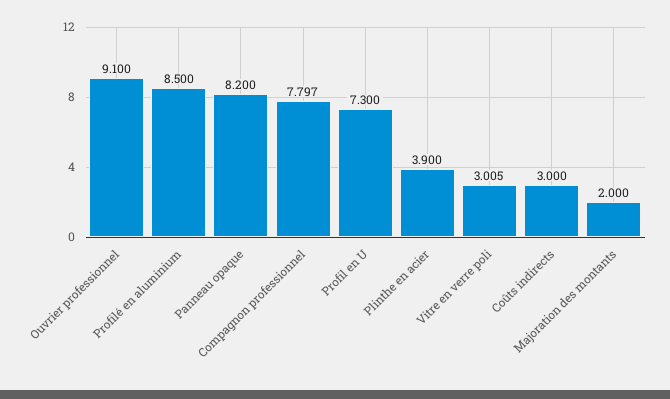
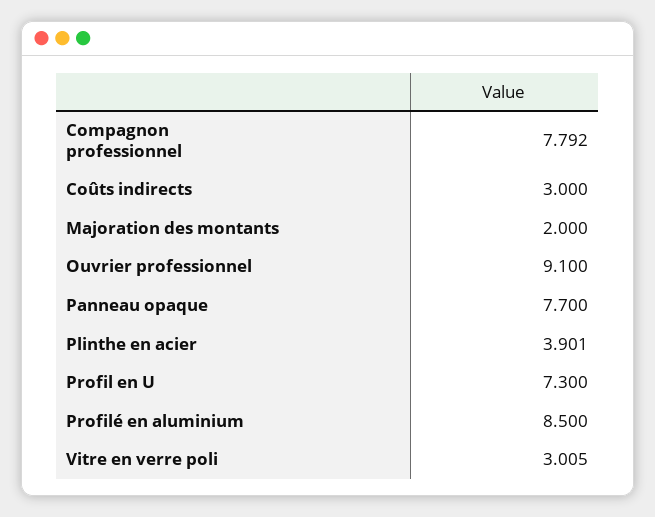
  {
    "Ouvrier professionnel": 9.1,
    "Profilé en aluminium": 8.5,
-   "Panneau opaque": 8.2,
+   "Panneau opaque": 7.7,
-   "Compagnon professionnel": 7.797,
+   "Compagnon professionnel": 7.792,
    "Profil en U": 7.3,
-   "Plinthe en acier": 3.9,
+   "Plinthe en acier": 3.901,
    "Vitre en verre poli": 3.005,
    "Coûts indirects": 3,
    "Majoration des montants": 2
  }

